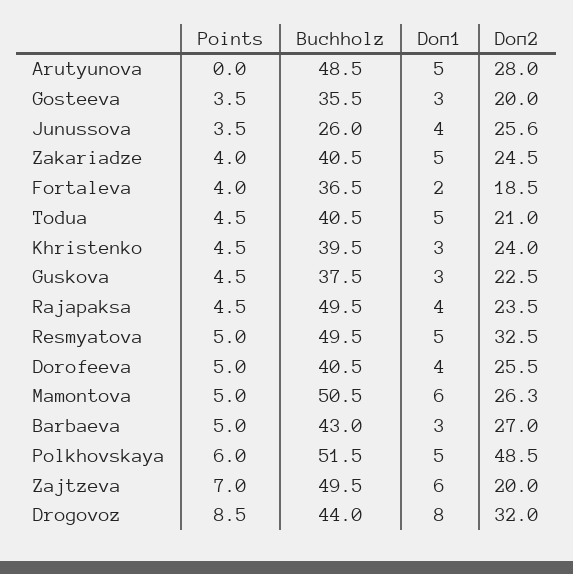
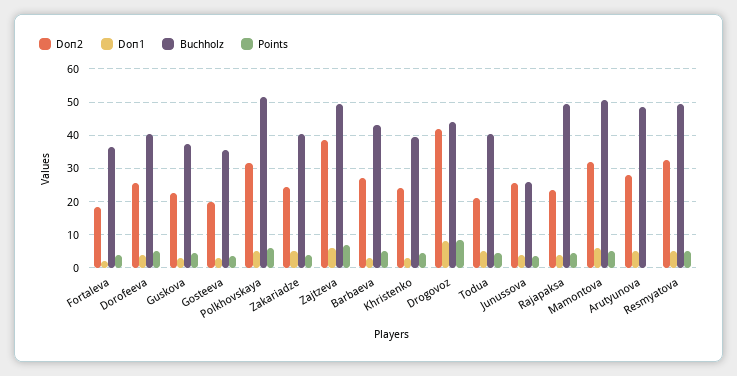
  {
    "Points": {
      "Arutyunova": 0,
      "Gosteeva": 3.5,
      "Junussova": 3.5,
      "Zakariadze": 4,
      "Fortaleva": 4,
      "Todua": 4.5,
      "Khristenko": 4.5,
      "Guskova": 4.5,
      "Rajapaksa": 4.5,
      "Resmyatova": 5,
      "Dorofeeva": 5,
      "Mamontova": 5,
      "Barbaeva": 5,
      "Polkhovskaya": 6,
      "Zajtzeva": 7,
      "Drogovoz": 8.5
    },
    "Buchholz": {
      "Arutyunova": 48.5,
      "Gosteeva": 35.5,
      "Junussova": 26,
      "Zakariadze": 40.5,
      "Fortaleva": 36.5,
      "Todua": 40.5,
      "Khristenko": 39.5,
      "Guskova": 37.5,
      "Rajapaksa": 49.5,
      "Resmyatova": 49.5,
      "Dorofeeva": 40.5,
      "Mamontova": 50.5,
      "Barbaeva": 43,
      "Polkhovskaya": 51.5,
      "Zajtzeva": 49.5,
      "Drogovoz": 44
    },
    "Doп1": {
      "Arutyunova": 5,
      "Gosteeva": 3,
      "Junussova": 4,
      "Zakariadze": 5,
      "Fortaleva": 2,
      "Todua": 5,
      "Khristenko": 3,
      "Guskova": 3,
      "Rajapaksa": 4,
      "Resmyatova": 5,
      "Dorofeeva": 4,
      "Mamontova": 6,
      "Barbaeva": 3,
      "Polkhovskaya": 5,
      "Zajtzeva": 6,
      "Drogovoz": 8
    },
    "Doп2": {
      "Arutyunova": 28,
      "Gosteeva": 20,
      "Junussova": 25.6,
      "Zakariadze": 24.5,
      "Fortaleva": 18.5,
      "Todua": 21,
      "Khristenko": 24,
      "Guskova": 22.5,
      "Rajapaksa": 23.5,
      "Resmyatova": 32.5,
      "Dorofeeva": 25.5,
-     "Mamontova": 26.3,
+     "Mamontova": 32,
      "Barbaeva": 27,
-     "Polkhovskaya": 48.5,
+     "Polkhovskaya": 32,
-     "Zajtzeva": 20,
+     "Zajtzeva": 38,
-     "Drogovoz": 32
+     "Drogovoz": 42
    }
  }

